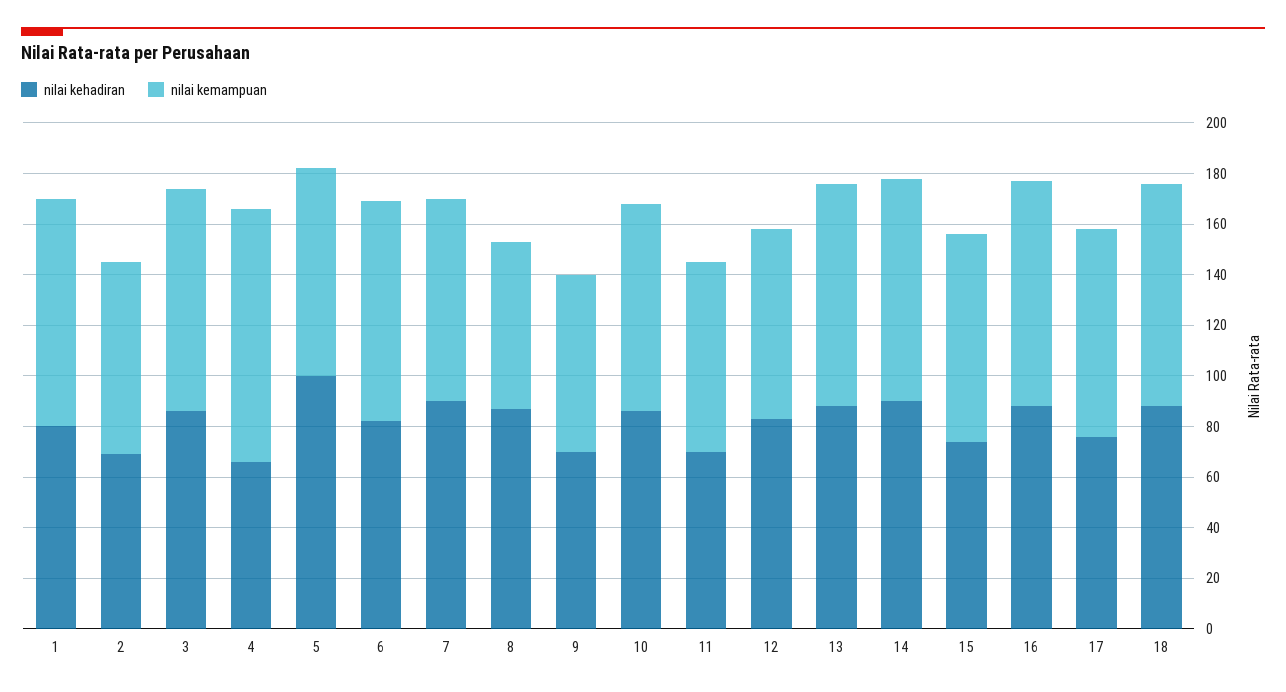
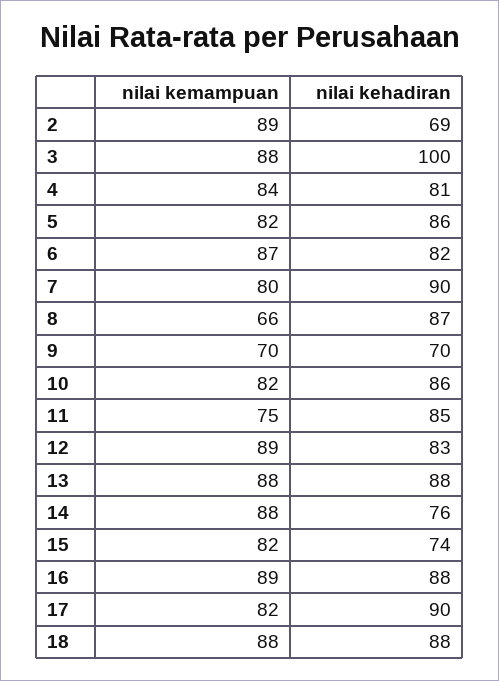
  {
    "nilai kehadiran": {
-     "1": 80,
      "2": 69,
-     "3": 85,
+     "3": 100,
-     "4": 65,
+     "4": 81,
-     "5": 100,
+     "5": 86,
      "6": 82,
      "7": 90,
      "8": 87,
      "9": 70,
      "10": 86,
-     "11": 70,
+     "11": 85,
      "12": 83,
      "13": 88,
-     "14": 90,
+     "14": 76,
      "15": 74,
      "16": 88,
-     "17": 75,
+     "17": 90,
      "18": 88
    },
    "nilai kemampuan": {
-     "1": 90,
-     "2": 75,
+     "2": 89,
      "3": 88,
-     "4": 100,
+     "4": 84,
      "5": 82,
      "6": 87,
      "7": 80,
      "8": 66,
      "9": 70,
      "10": 82,
      "11": 75,
-     "12": 75,
+     "12": 89,
      "13": 88,
      "14": 88,
      "15": 82,
      "16": 89,
      "17": 82,
      "18": 88
    }
  }

